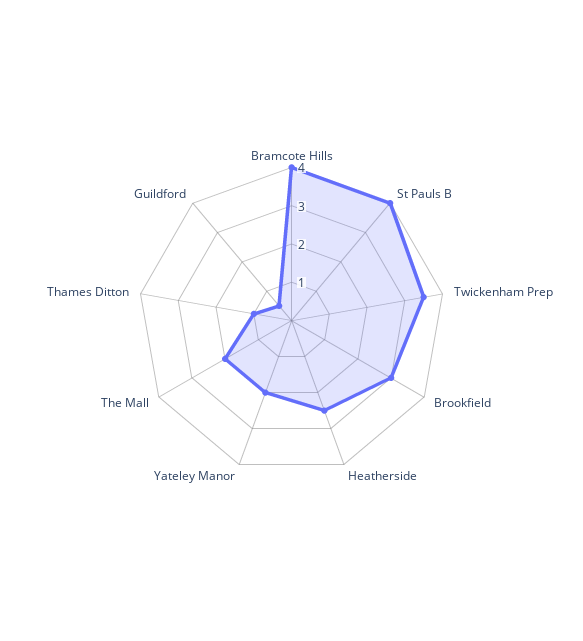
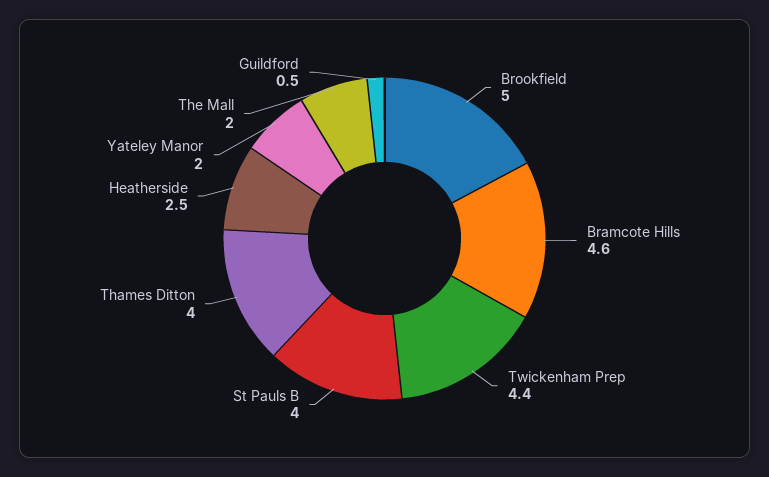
  {
-   "Bramcote Hills": 4,
+   "Bramcote Hills": 4.6,
    "St Pauls B": 4,
-   "Twickenham Prep": 3.5,
+   "Twickenham Prep": 4.4,
-   "Brookfield": 3,
+   "Brookfield": 5,
    "Heatherside": 2.5,
    "Yateley Manor": 2,
    "The Mall": 2,
-   "Thames Ditton": 1,
+   "Thames Ditton": 4,
    "Guildford": 0.5
  }

